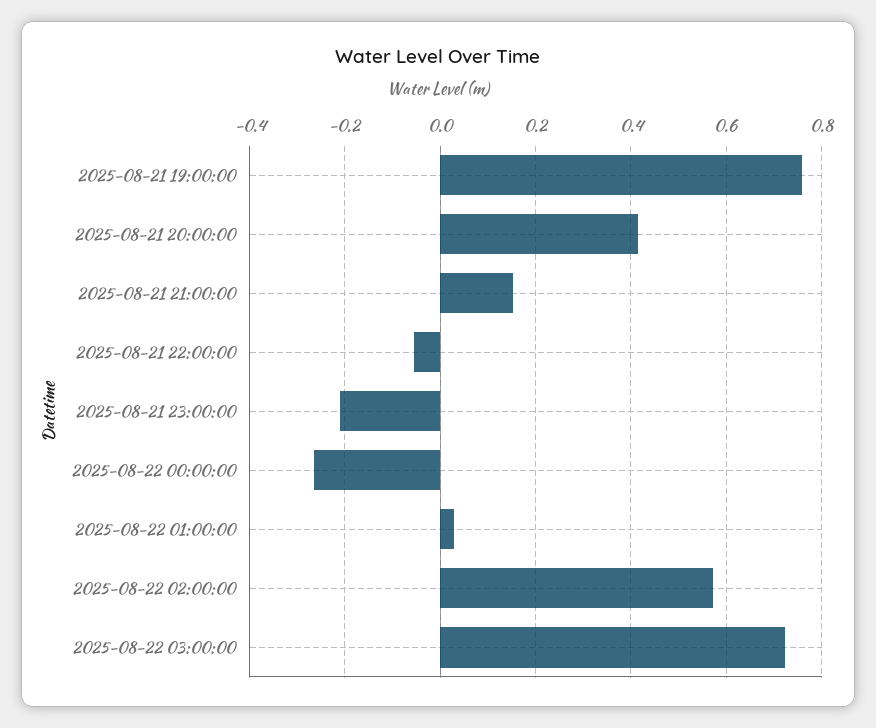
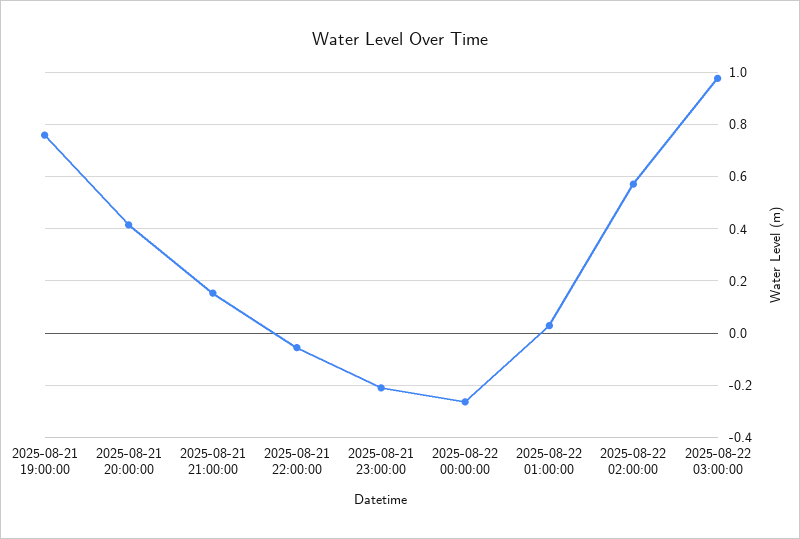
  {
    "2025-08-21 19:00:00": 0.76,
    "2025-08-21 20:00:00": 0.42,
    "2025-08-21 21:00:00": 0.16,
    "2025-08-21 22:00:00": -0.06,
    "2025-08-21 23:00:00": -0.22,
    "2025-08-22 00:00:00": -0.26,
    "2025-08-22 01:00:00": 0.02,
    "2025-08-22 02:00:00": 0.58,
-   "2025-08-22 03:00:00": 0.72
+   "2025-08-22 03:00:00": 0.975
  }

